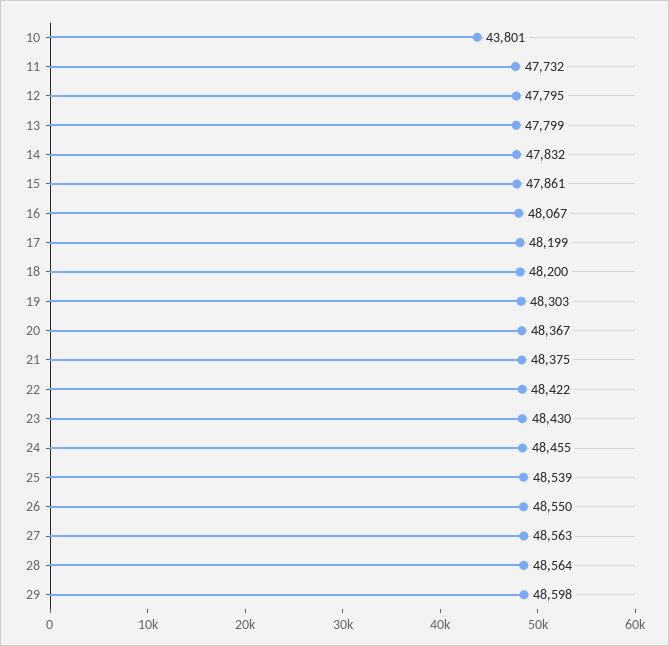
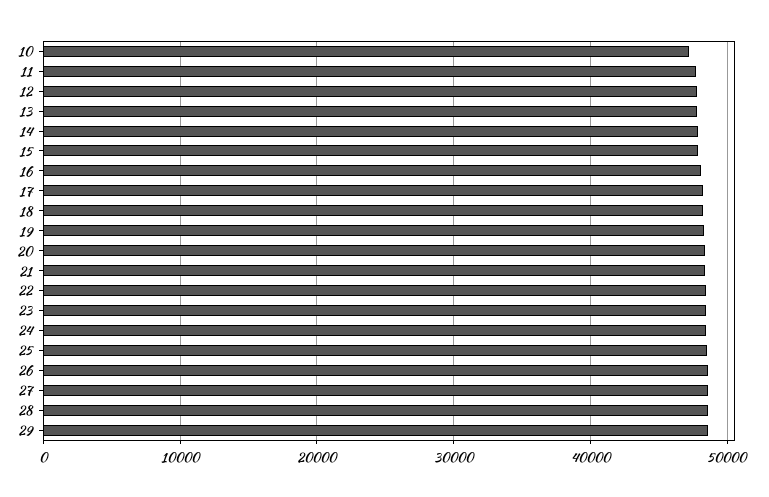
  {
-   "10": 43801,
+   "10": 47000,
    "11": 47732,
    "12": 47795,
    "13": 47799,
    "14": 47832,
    "15": 47861,
    "16": 48067,
    "17": 48199,
    "18": 48200,
    "19": 48303,
    "20": 48367,
    "21": 48375,
    "22": 48422,
    "23": 48430,
    "24": 48455,
    "25": 48539,
    "26": 48550,
    "27": 48563,
    "28": 48564,
    "29": 48598
  }

